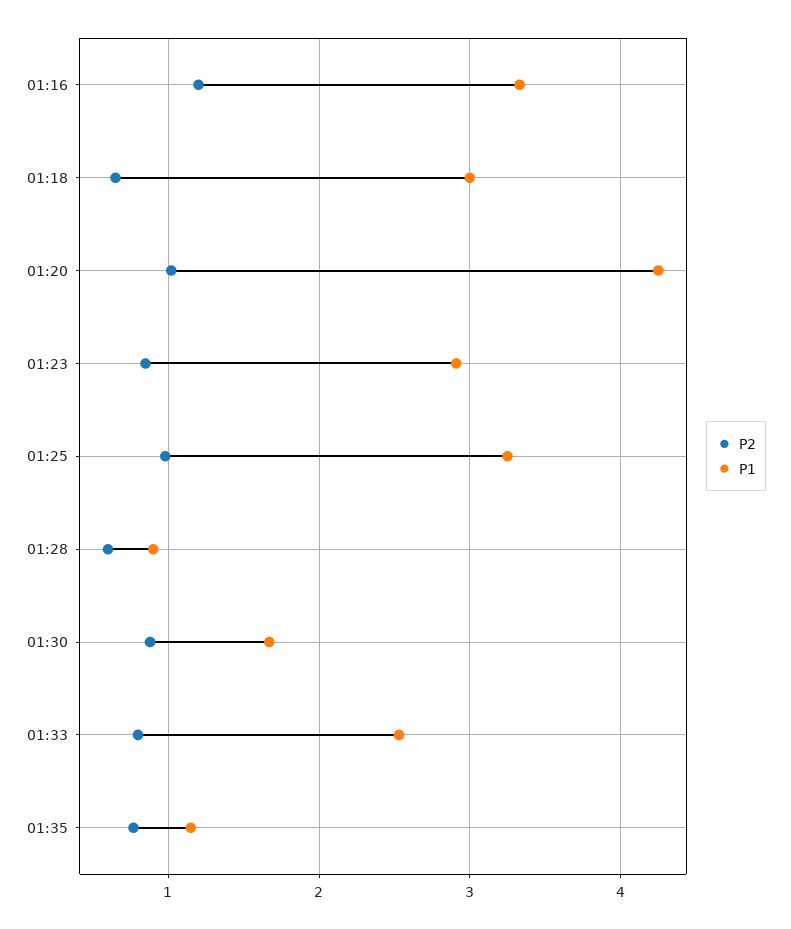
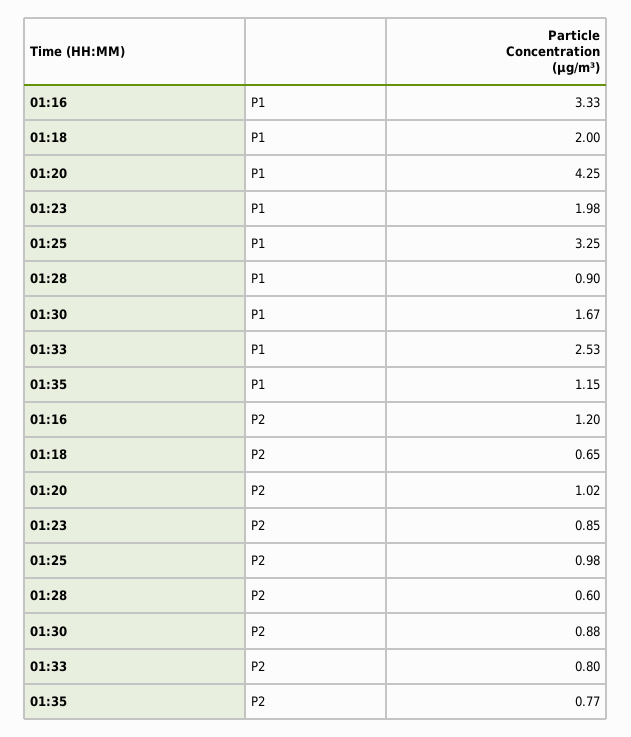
  {
    "P2": {
      "01:16": 1.2,
      "01:18": 0.65,
      "01:20": 1.02,
      "01:23": 0.85,
      "01:25": 0.98,
      "01:28": 0.6,
      "01:30": 0.88,
      "01:33": 0.8,
      "01:35": 0.77
    },
    "P1": {
      "01:16": 3.33,
-     "01:18": 3,
+     "01:18": 2,
      "01:20": 4.25,
-     "01:23": 2.9,
+     "01:23": 1.98,
      "01:25": 3.25,
      "01:28": 0.9,
      "01:30": 1.67,
      "01:33": 2.53,
      "01:35": 1.15
    }
  }

